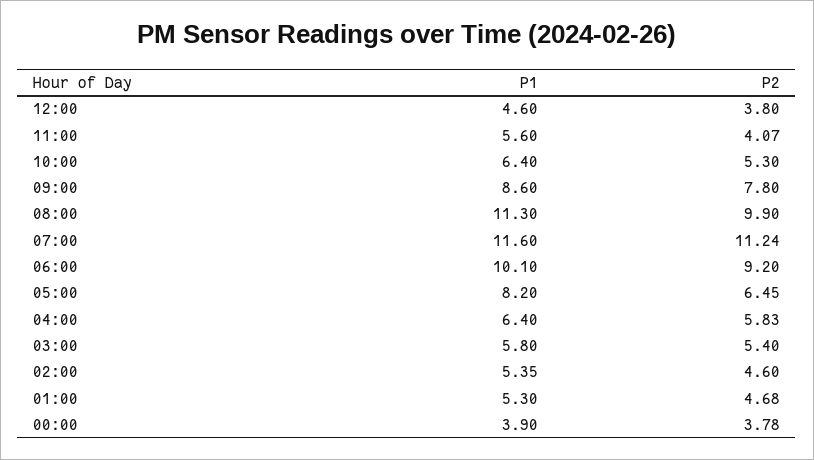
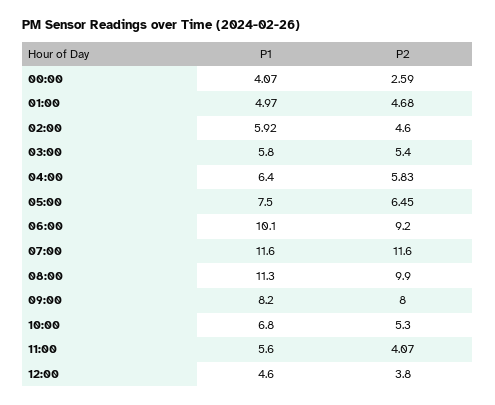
  {
    "P1": {
      "12:00": 4.6,
      "11:00": 5.6,
-     "10:00": 6.4,
+     "10:00": 6.8,
-     "09:00": 8.6,
+     "09:00": 8.2,
      "08:00": 11.3,
      "07:00": 11.6,
      "06:00": 10.1,
-     "05:00": 8.2,
+     "05:00": 7.5,
      "04:00": 6.4,
      "03:00": 5.8,
-     "02:00": 5.35,
+     "02:00": 5.92,
-     "01:00": 5.3,
+     "01:00": 4.97,
-     "00:00": 3.9
+     "00:00": 4.07
    },
    "P2": {
      "12:00": 3.8,
      "11:00": 4.07,
      "10:00": 5.3,
-     "09:00": 7.8,
+     "09:00": 8,
      "08:00": 9.9,
-     "07:00": 11.24,
+     "07:00": 11.6,
      "06:00": 9.2,
      "05:00": 6.45,
      "04:00": 5.83,
      "03:00": 5.4,
      "02:00": 4.6,
      "01:00": 4.68,
-     "00:00": 3.78
+     "00:00": 2.59
    }
  }

